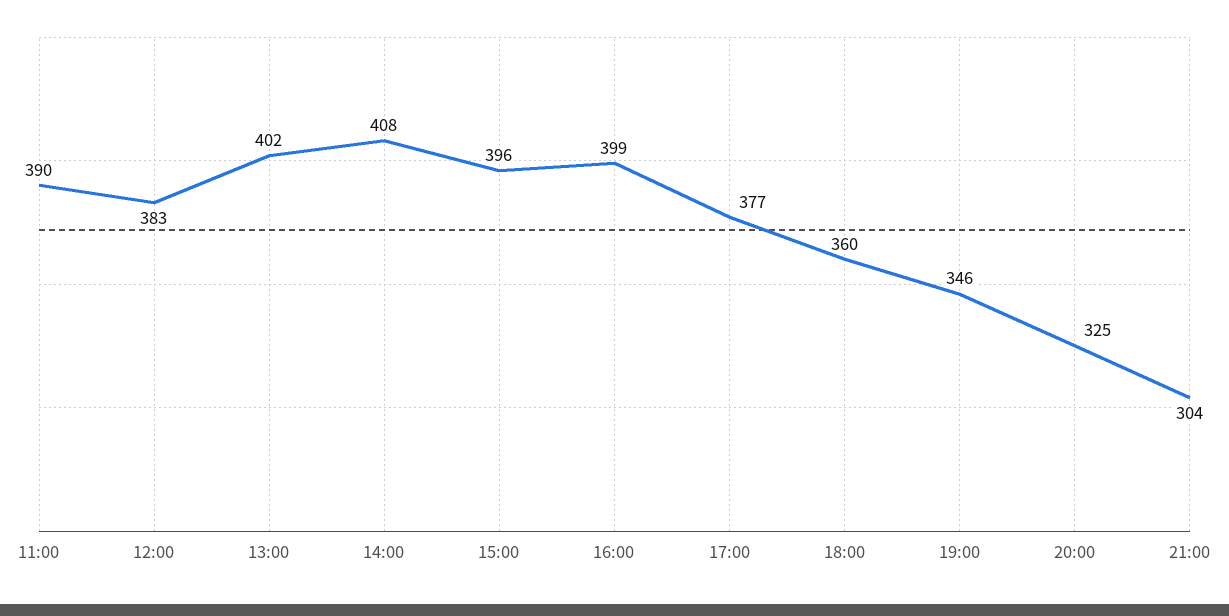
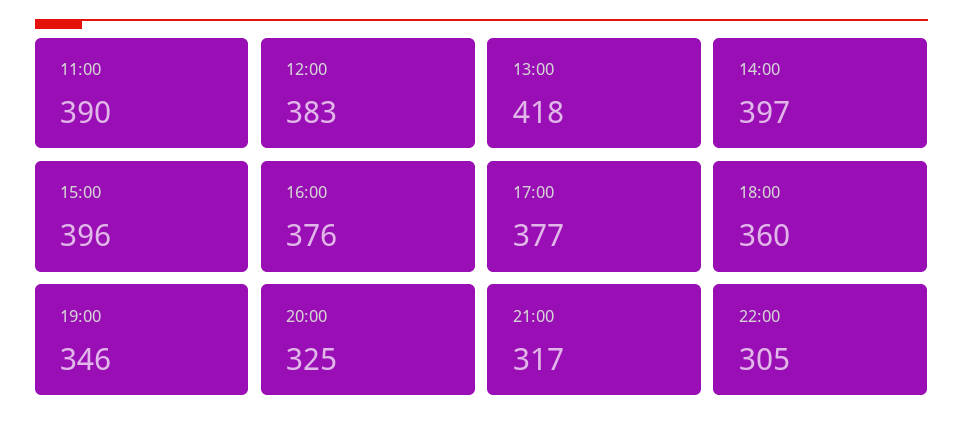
  {
    "11:00": 390,
    "12:00": 383,
-   "13:00": 402,
+   "13:00": 418,
-   "14:00": 408,
+   "14:00": 397,
    "15:00": 396,
-   "16:00": 399,
+   "16:00": 376,
    "17:00": 377,
    "18:00": 360,
    "19:00": 346,
    "20:00": 325,
-   "21:00": 304
+   "21:00": 317,
+   "22:00": 305
  }

